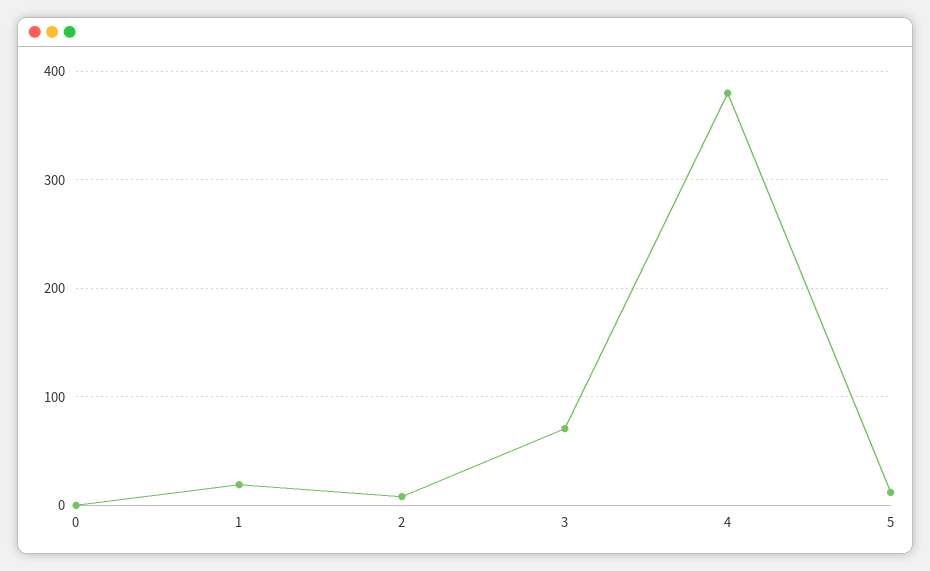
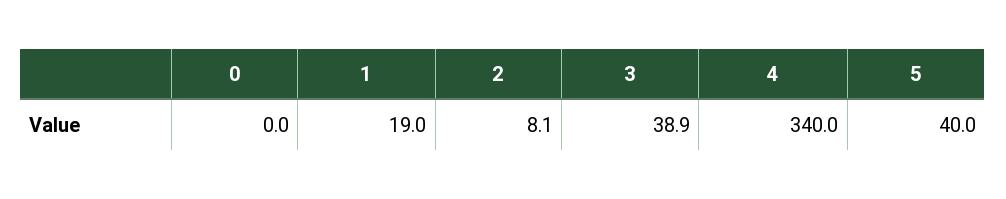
  {
    "0": 0,
    "1": 19,
    "2": 8.1,
-   "3": 70,
+   "3": 38.9,
-   "4": 380,
+   "4": 340,
-   "5": 10
+   "5": 40
  }

